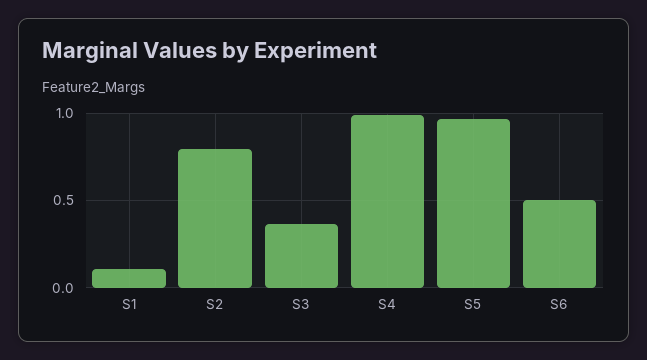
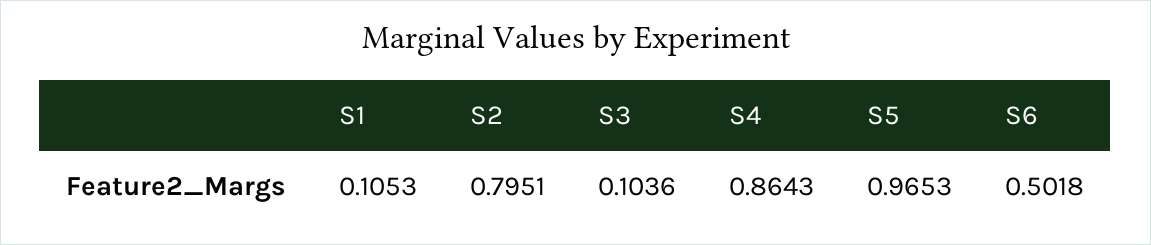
  {
    "S1": 0.1053,
    "S2": 0.7951,
-   "S3": 0.35,
+   "S3": 0.1036,
-   "S4": 1,
+   "S4": 0.8643,
    "S5": 0.9653,
    "S6": 0.5018
  }

